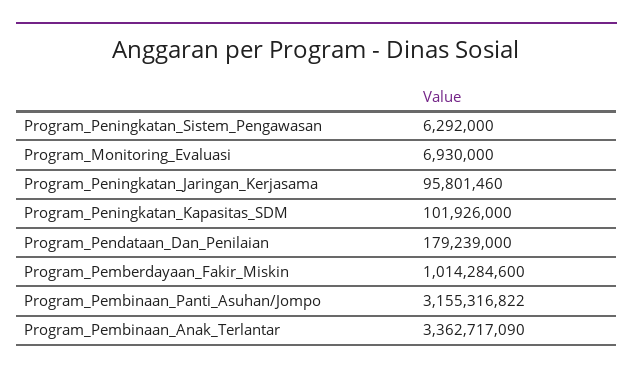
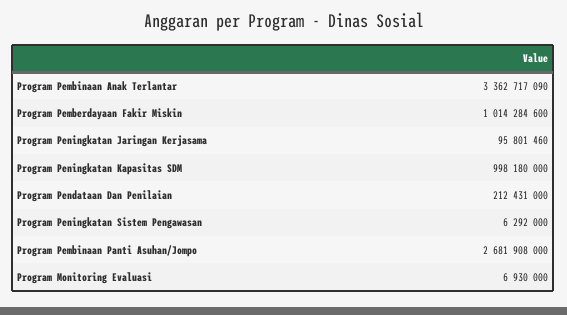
  {
    "Program_Peningkatan_Sistem_Pengawasan": 6292000,
    "Program_Monitoring_Evaluasi": 6930000,
    "Program_Peningkatan_Jaringan_Kerjasama": 95801460,
-   "Program_Peningkatan_Kapasitas_SDM": 101926000,
+   "Program_Peningkatan_Kapasitas_SDM": 998180000,
-   "Program_Pendataan_Dan_Penilaian": 179239000,
+   "Program_Pendataan_Dan_Penilaian": 212431000,
    "Program_Pemberdayaan_Fakir_Miskin": 1014284600,
-   "Program_Pembinaan_Panti_Asuhan/Jompo": 3155316822,
+   "Program_Pembinaan_Panti_Asuhan/Jompo": 2681908000,
    "Program_Pembinaan_Anak_Terlantar": 3362717090
  }

